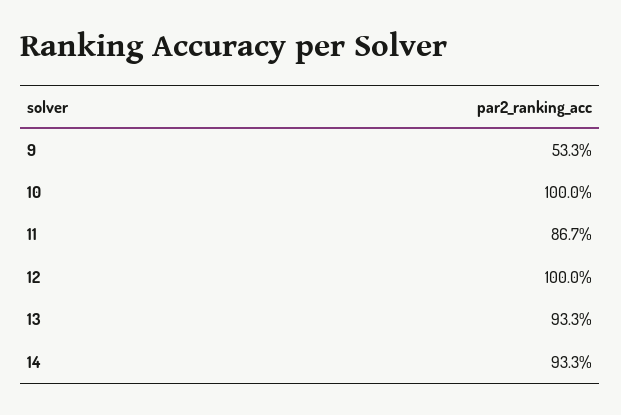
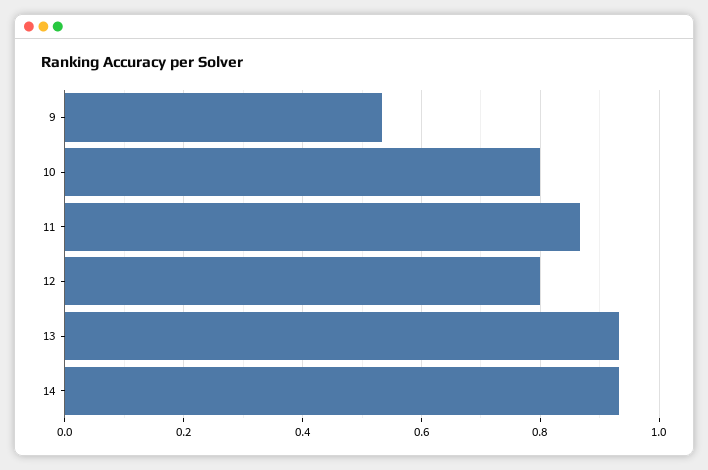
  {
    "9": 0.533,
-   "10": 1,
+   "10": 0.8,
    "11": 0.867,
-   "12": 1,
+   "12": 0.8,
    "13": 0.933,
    "14": 0.933
  }

